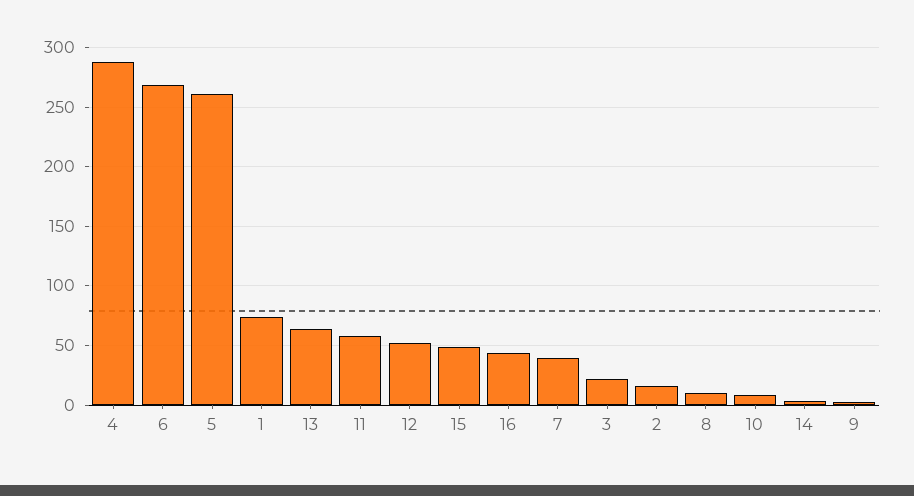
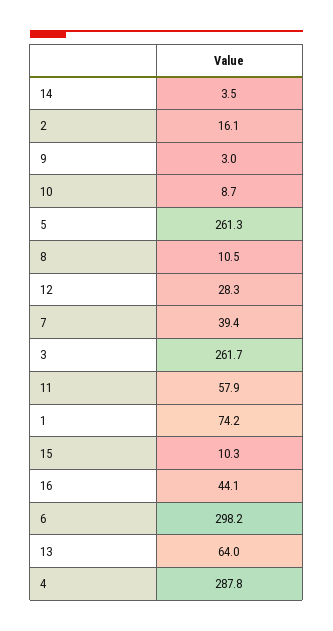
  {
    "4": 287.8,
-   "6": 270,
+   "6": 298.2,
    "5": 261.3,
    "1": 74.2,
    "13": 64,
    "11": 57.9,
-   "12": 50,
+   "12": 28.3,
-   "15": 50,
+   "15": 10.3,
    "16": 44.1,
    "7": 39.4,
-   "3": 20,
+   "3": 261.7,
    "2": 16.1,
    "8": 10.5,
    "10": 8.7,
    "14": 3.5,
    "9": 3
  }

